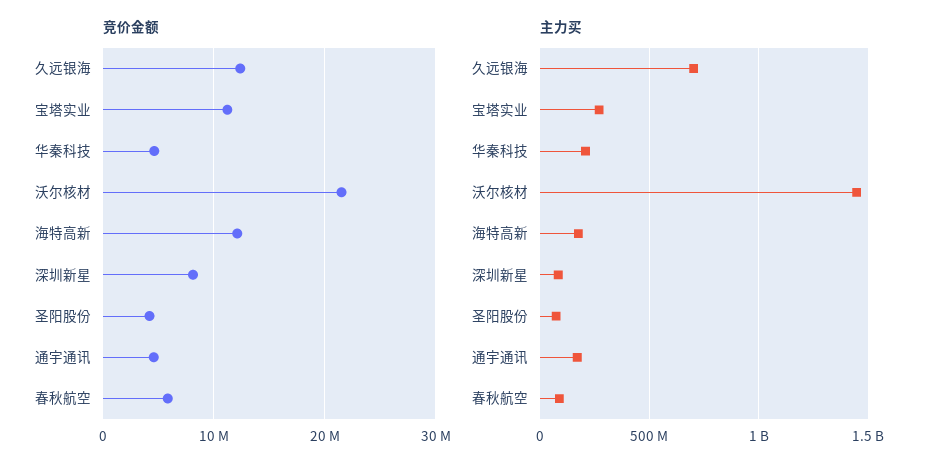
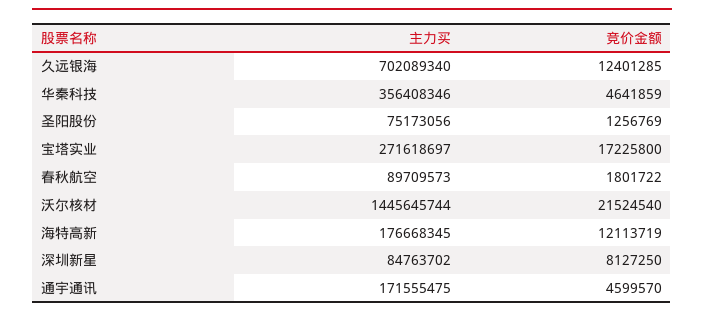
  {
    "竞价金额": {
      "久远银海": 12401285,
-     "宝塔实业": 11000000,
+     "宝塔实业": 17225800,
      "华秦科技": 4641859,
      "沃尔核材": 21524540,
      "海特高新": 12113719,
      "深圳新星": 8127250,
-     "圣阳股份": 4000000,
+     "圣阳股份": 1256769,
      "通宇通讯": 4599570,
-     "春秋航空": 6000000
+     "春秋航空": 1801722
    },
    "主力买": {
      "久远银海": 702089340,
      "宝塔实业": 271618697,
-     "华秦科技": 200000000,
+     "华秦科技": 356408346,
      "沃尔核材": 1445645744,
      "海特高新": 176668345,
      "深圳新星": 84763702,
      "圣阳股份": 75173056,
      "通宇通讯": 171555475,
      "春秋航空": 89709573
    }
  }

